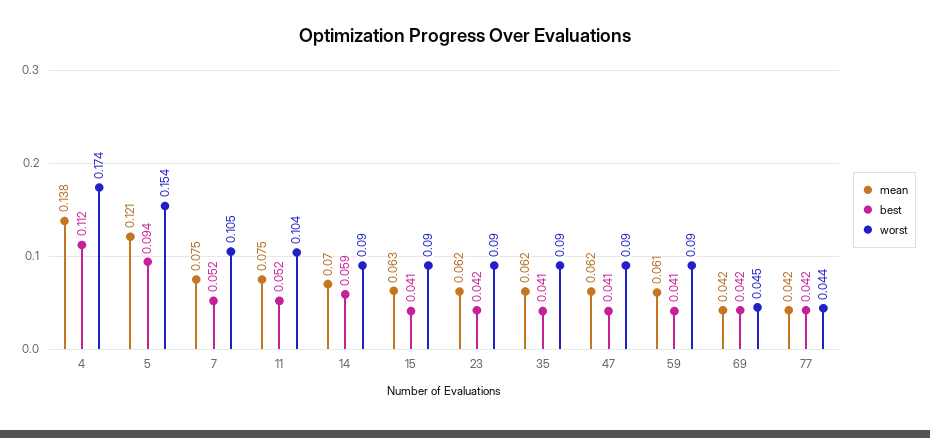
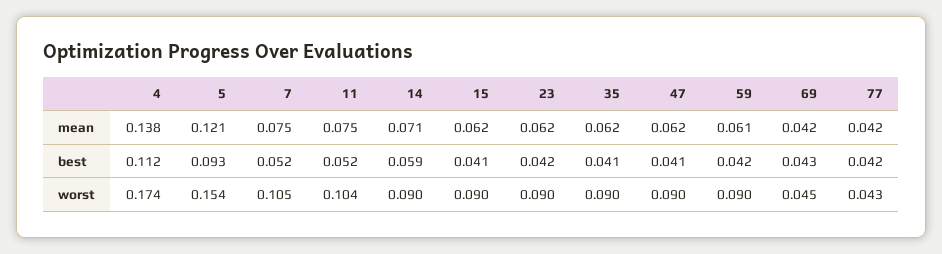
  {
    "mean": {
      "4": 0.138,
      "5": 0.121,
      "7": 0.075,
      "11": 0.075,
-     "14": 0.07,
+     "14": 0.071,
-     "15": 0.063,
+     "15": 0.062,
      "23": 0.062,
      "35": 0.062,
      "47": 0.062,
      "59": 0.061,
      "69": 0.042,
      "77": 0.042
    },
    "best": {
      "4": 0.112,
-     "5": 0.094,
+     "5": 0.093,
      "7": 0.052,
      "11": 0.052,
      "14": 0.059,
      "15": 0.041,
      "23": 0.042,
      "35": 0.041,
      "47": 0.041,
-     "59": 0.041,
+     "59": 0.042,
-     "69": 0.042,
+     "69": 0.043,
      "77": 0.042
    },
    "worst": {
      "4": 0.174,
      "5": 0.154,
      "7": 0.105,
      "11": 0.104,
      "14": 0.09,
      "15": 0.09,
      "23": 0.09,
      "35": 0.09,
      "47": 0.09,
      "59": 0.09,
      "69": 0.045,
-     "77": 0.044
+     "77": 0.043
    }
  }

